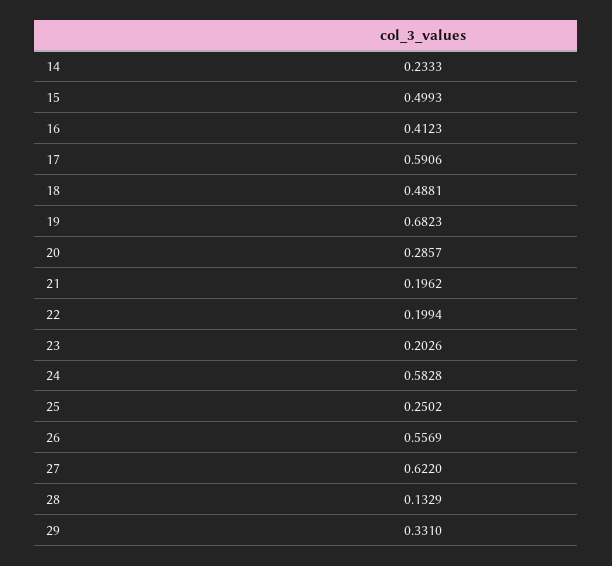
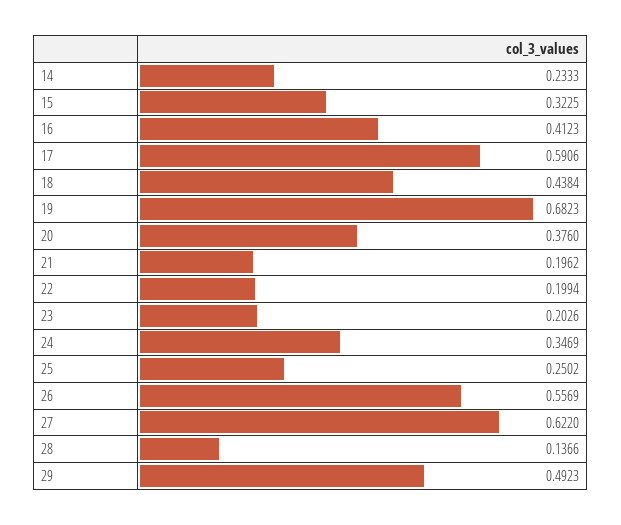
  {
    "14": 0.2333,
-   "15": 0.4993,
+   "15": 0.3225,
    "16": 0.4123,
    "17": 0.5906,
-   "18": 0.4881,
+   "18": 0.4384,
    "19": 0.6823,
-   "20": 0.2857,
+   "20": 0.376,
    "21": 0.1962,
    "22": 0.1994,
    "23": 0.2026,
-   "24": 0.5828,
+   "24": 0.3469,
    "25": 0.2502,
    "26": 0.5569,
    "27": 0.622,
-   "28": 0.1329,
+   "28": 0.1366,
-   "29": 0.331
+   "29": 0.4923
  }

